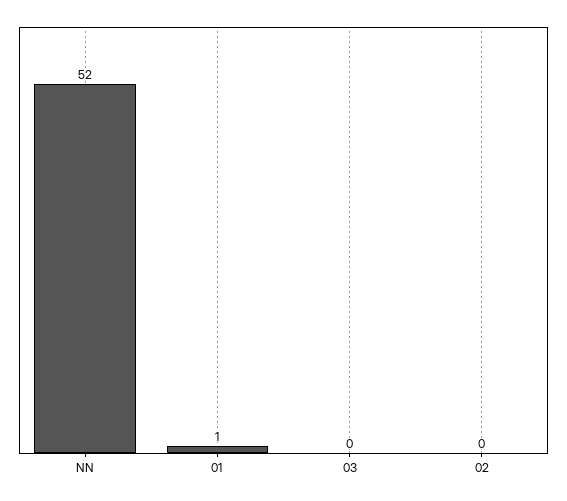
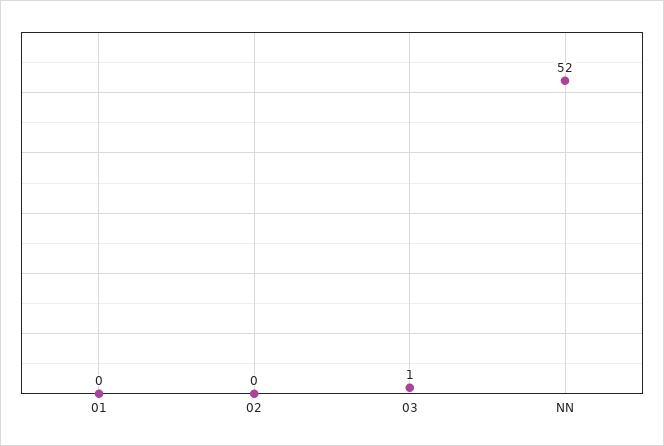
  {
    "NN": 52,
-   "01": 1,
+   "01": 0,
-   "03": 0,
+   "03": 1,
    "02": 0
  }

